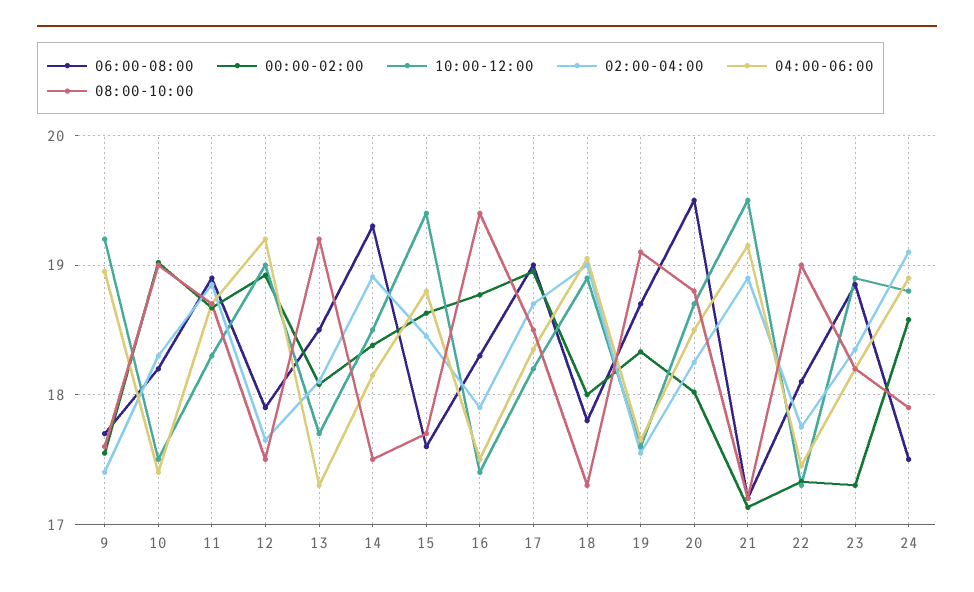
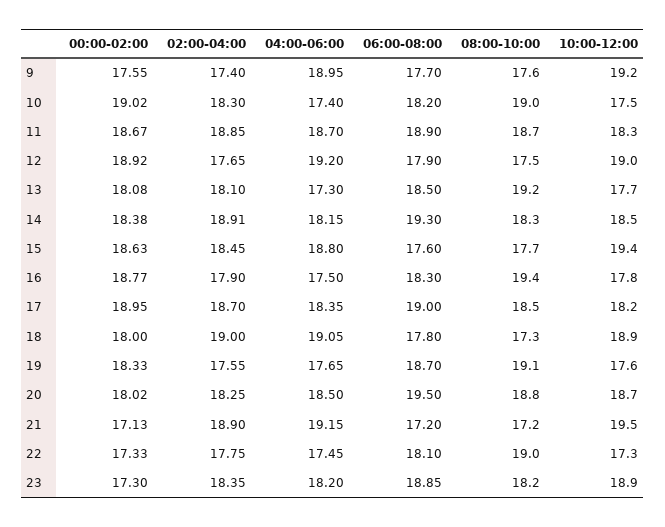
  {
    "06:00-08:00": {
      "9": 17.7,
      "10": 18.2,
      "11": 18.9,
      "12": 17.9,
      "13": 18.5,
      "14": 19.3,
      "15": 17.6,
      "16": 18.3,
      "17": 19,
      "18": 17.8,
      "19": 18.7,
      "20": 19.5,
      "21": 17.2,
      "22": 18.1,
-     "23": 18.85,
+     "23": 18.85
-     "24": 17.5
    },
    "00:00-02:00": {
      "9": 17.55,
      "10": 19.02,
      "11": 18.67,
      "12": 18.92,
      "13": 18.08,
      "14": 18.38,
      "15": 18.63,
      "16": 18.77,
      "17": 18.95,
      "18": 18,
      "19": 18.33,
      "20": 18.02,
      "21": 17.13,
      "22": 17.33,
-     "23": 17.3,
+     "23": 17.3
-     "24": 18.6
    },
    "10:00-12:00": {
      "9": 19.2,
      "10": 17.5,
      "11": 18.3,
      "12": 19,
      "13": 17.7,
      "14": 18.5,
      "15": 19.4,
-     "16": 17.4,
+     "16": 17.8,
      "17": 18.2,
      "18": 18.9,
      "19": 17.6,
      "20": 18.7,
      "21": 19.5,
      "22": 17.3,
-     "23": 18.9,
+     "23": 18.9
-     "24": 18.8
    },
    "02:00-04:00": {
      "9": 17.4,
      "10": 18.3,
      "11": 18.85,
      "12": 17.65,
      "13": 18.1,
      "14": 18.91,
      "15": 18.45,
      "16": 17.9,
      "17": 18.7,
      "18": 19,
      "19": 17.55,
      "20": 18.25,
      "21": 18.9,
      "22": 17.75,
-     "23": 18.35,
+     "23": 18.35
-     "24": 19.1
    },
    "04:00-06:00": {
      "9": 18.95,
      "10": 17.4,
      "11": 18.7,
      "12": 19.2,
      "13": 17.3,
      "14": 18.15,
      "15": 18.8,
      "16": 17.5,
      "17": 18.35,
      "18": 19.05,
      "19": 17.65,
      "20": 18.5,
      "21": 19.15,
      "22": 17.45,
-     "23": 18.2,
+     "23": 18.2
-     "24": 18.9
    },
    "08:00-10:00": {
      "9": 17.6,
      "10": 19,
      "11": 18.7,
      "12": 17.5,
      "13": 19.2,
-     "14": 17.5,
+     "14": 18.3,
      "15": 17.7,
      "16": 19.4,
      "17": 18.5,
      "18": 17.3,
      "19": 19.1,
      "20": 18.8,
      "21": 17.2,
      "22": 19,
-     "23": 18.2,
+     "23": 18.2
-     "24": 17.9
    }
  }

